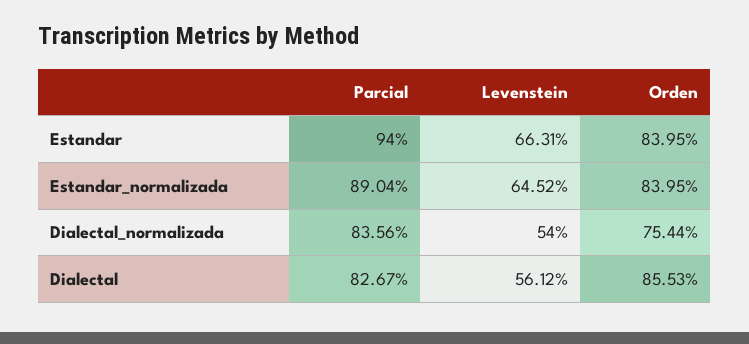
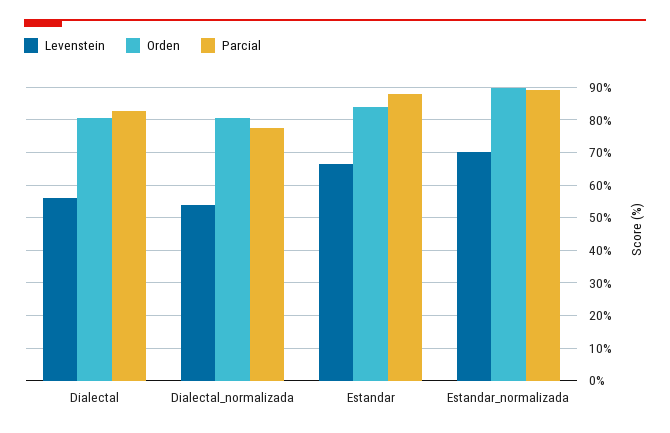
  {
    "Parcial": {
-     "Estandar": 94,
+     "Estandar": 88,
      "Estandar_normalizada": 89.04,
-     "Dialectal_normalizada": 83.56,
+     "Dialectal_normalizada": 78,
      "Dialectal": 82.67
    },
    "Levenstein": {
      "Estandar": 66.31,
-     "Estandar_normalizada": 64.52,
+     "Estandar_normalizada": 70,
      "Dialectal_normalizada": 54,
      "Dialectal": 56.12
    },
    "Orden": {
      "Estandar": 83.95,
-     "Estandar_normalizada": 83.95,
+     "Estandar_normalizada": 90,
-     "Dialectal_normalizada": 75.44,
+     "Dialectal_normalizada": 80,
-     "Dialectal": 85.53
+     "Dialectal": 80
    }
  }

